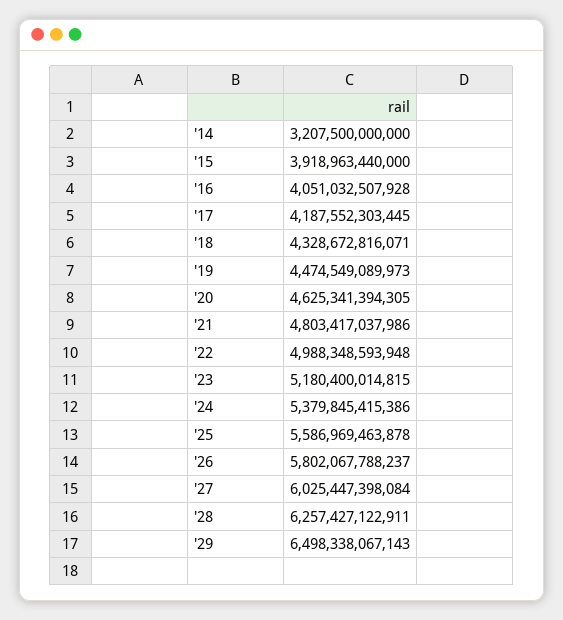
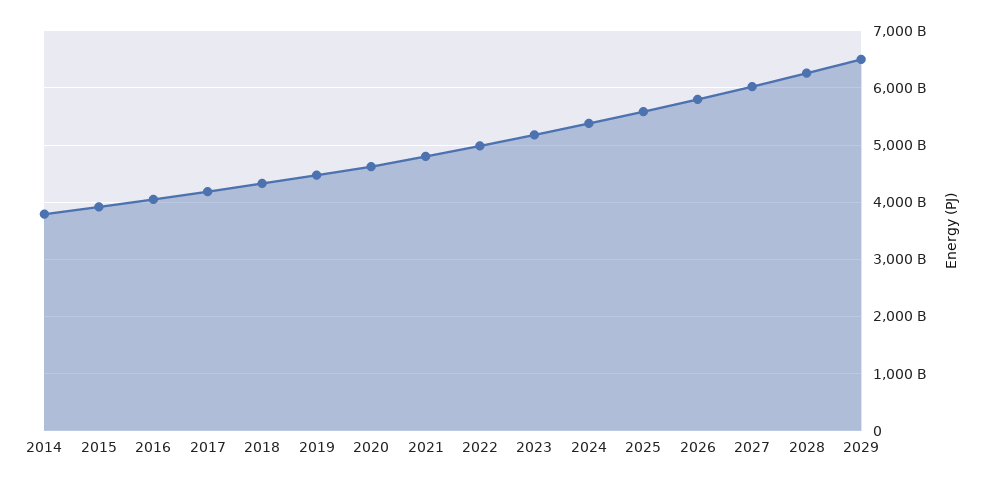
  {
-   "'14": 3207500000000,
+   "'14": 3800000000000,
    "'15": 3918963440000,
    "'16": 4051032507928,
    "'17": 4187552303445,
    "'18": 4328672816071,
    "'19": 4474549089973,
    "'20": 4625341394305,
    "'21": 4803417037986,
    "'22": 4988348593948,
    "'23": 5180400014815,
    "'24": 5379845415386,
    "'25": 5586969463878,
    "'26": 5802067788237,
    "'27": 6025447398084,
    "'28": 6257427122911,
    "'29": 6498338067143
  }

